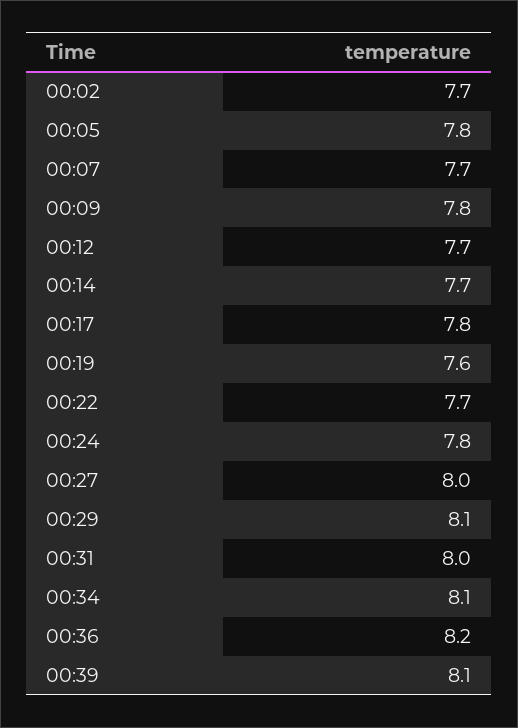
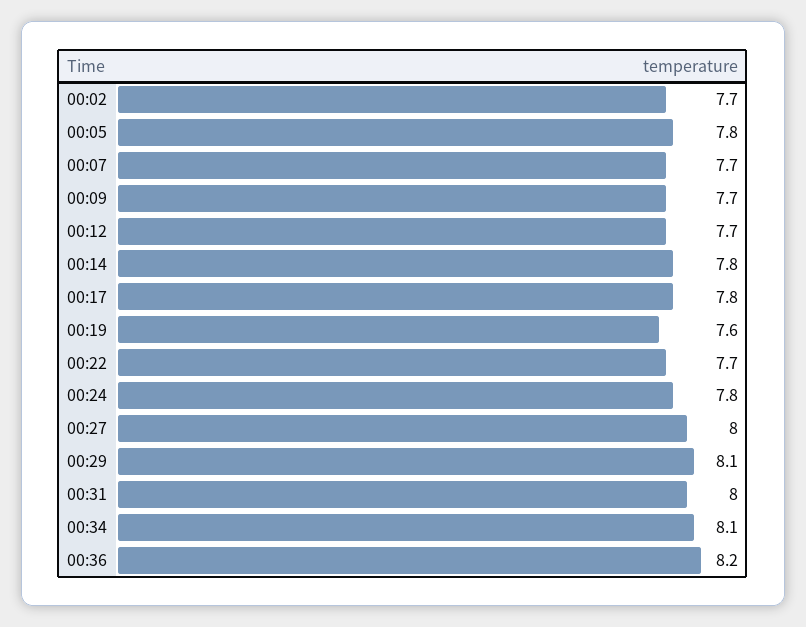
  {
    "00:02": 7.7,
    "00:05": 7.8,
    "00:07": 7.7,
-   "00:09": 7.8,
+   "00:09": 7.7,
    "00:12": 7.7,
-   "00:14": 7.7,
+   "00:14": 7.8,
    "00:17": 7.8,
    "00:19": 7.6,
    "00:22": 7.7,
    "00:24": 7.8,
    "00:27": 8,
    "00:29": 8.1,
    "00:31": 8,
    "00:34": 8.1,
-   "00:36": 8.2,
+   "00:36": 8.2
-   "00:39": 8.1
  }

